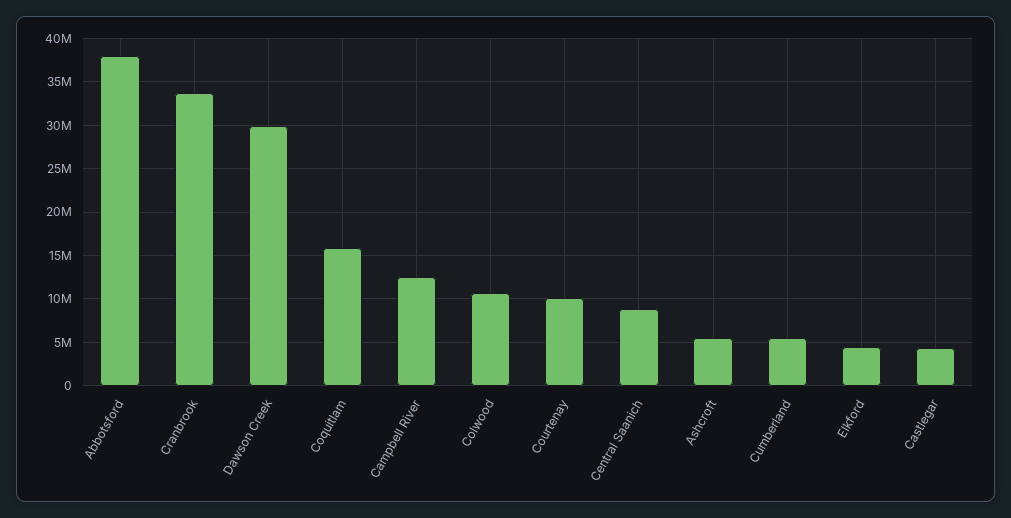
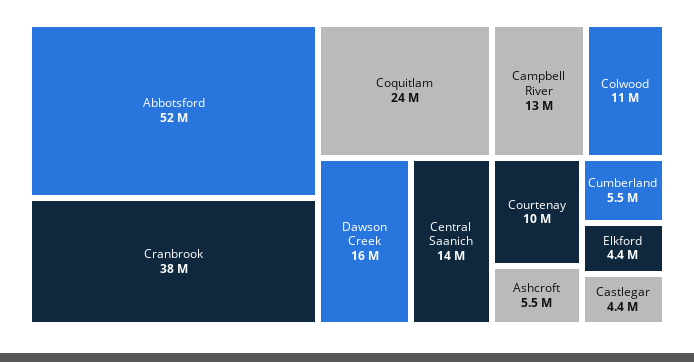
  {
-   "Abbotsford": 38000000,
+   "Abbotsford": 52000000,
-   "Cranbrook": 34000000,
+   "Cranbrook": 38000000,
-   "Dawson Creek": 30000000,
+   "Dawson Creek": 16000000,
-   "Coquitlam": 16000000,
+   "Coquitlam": 24000000,
    "Campbell River": 13000000,
    "Colwood": 11000000,
    "Courtenay": 10000000,
-   "Central Saanich": 9000000,
+   "Central Saanich": 14000000,
    "Ashcroft": 5500000,
    "Cumberland": 5500000,
    "Elkford": 4400000,
    "Castlegar": 4400000
  }

